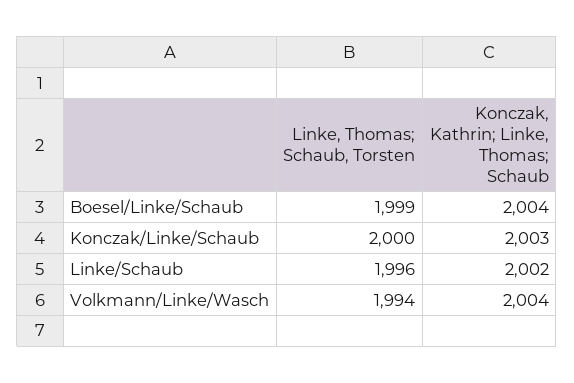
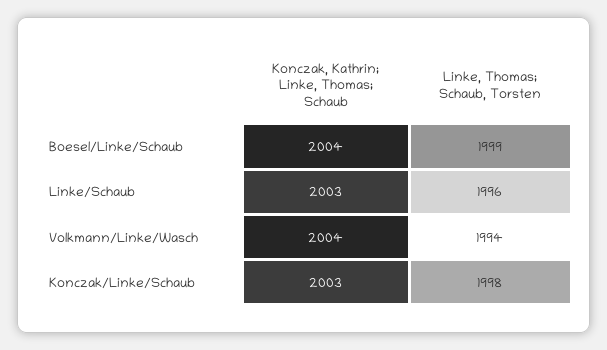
  {
    "Linke, Thomas; Schaub, Torsten": {
      "Boesel/Linke/Schaub": 1999,
-     "Konczak/Linke/Schaub": 2000,
+     "Konczak/Linke/Schaub": 1998,
      "Linke/Schaub": 1996,
      "Volkmann/Linke/Wasch": 1994
    },
    "Konczak, Kathrin; Linke, Thomas; Schaub": {
      "Boesel/Linke/Schaub": 2004,
      "Konczak/Linke/Schaub": 2003,
-     "Linke/Schaub": 2002,
+     "Linke/Schaub": 2003,
      "Volkmann/Linke/Wasch": 2004
    }
  }

